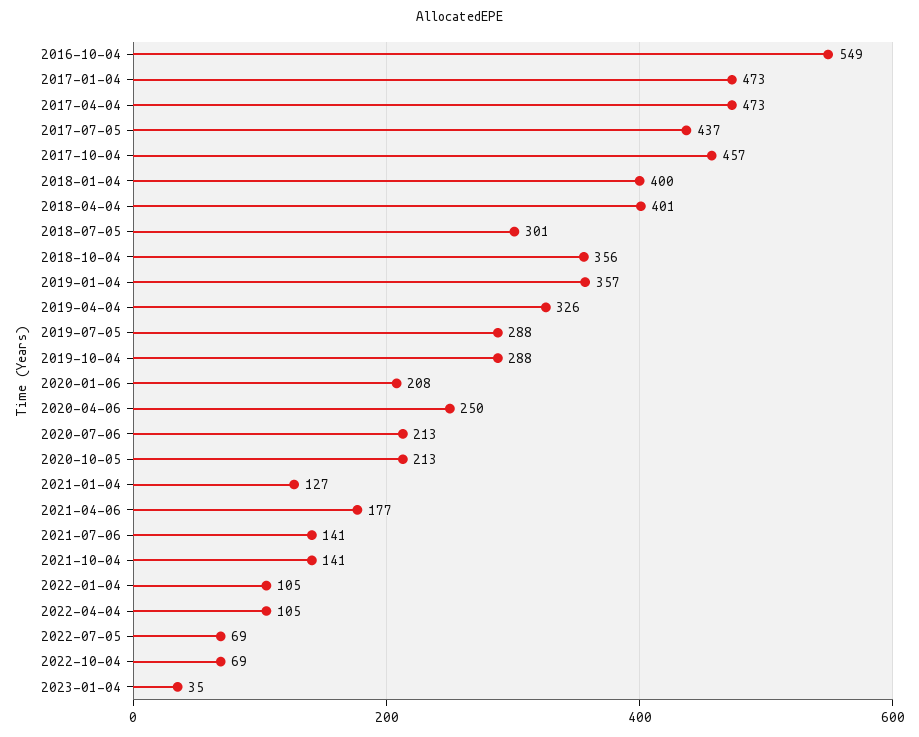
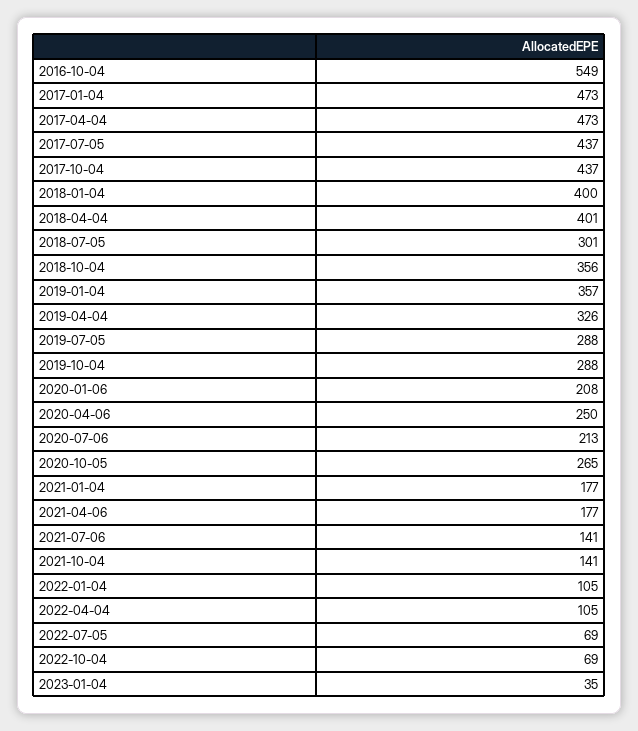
  {
    "2016-10-04": 549,
    "2017-01-04": 473,
    "2017-04-04": 473,
    "2017-07-05": 437,
-   "2017-10-04": 457,
+   "2017-10-04": 437,
    "2018-01-04": 400,
    "2018-04-04": 401,
    "2018-07-05": 301,
    "2018-10-04": 356,
    "2019-01-04": 357,
    "2019-04-04": 326,
    "2019-07-05": 288,
    "2019-10-04": 288,
    "2020-01-06": 208,
    "2020-04-06": 250,
    "2020-07-06": 213,
-   "2020-10-05": 213,
+   "2020-10-05": 265,
-   "2021-01-04": 127,
+   "2021-01-04": 177,
    "2021-04-06": 177,
    "2021-07-06": 141,
    "2021-10-04": 141,
    "2022-01-04": 105,
    "2022-04-04": 105,
    "2022-07-05": 69,
    "2022-10-04": 69,
    "2023-01-04": 35
  }

